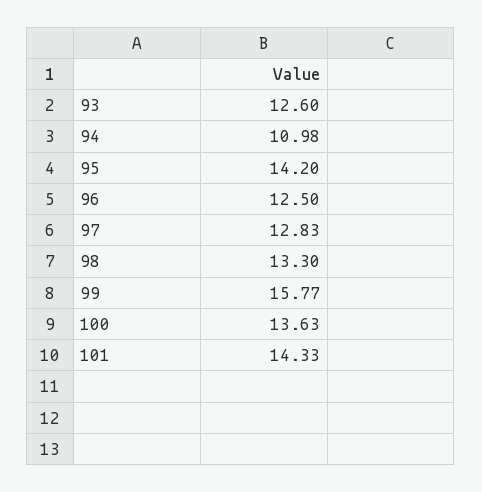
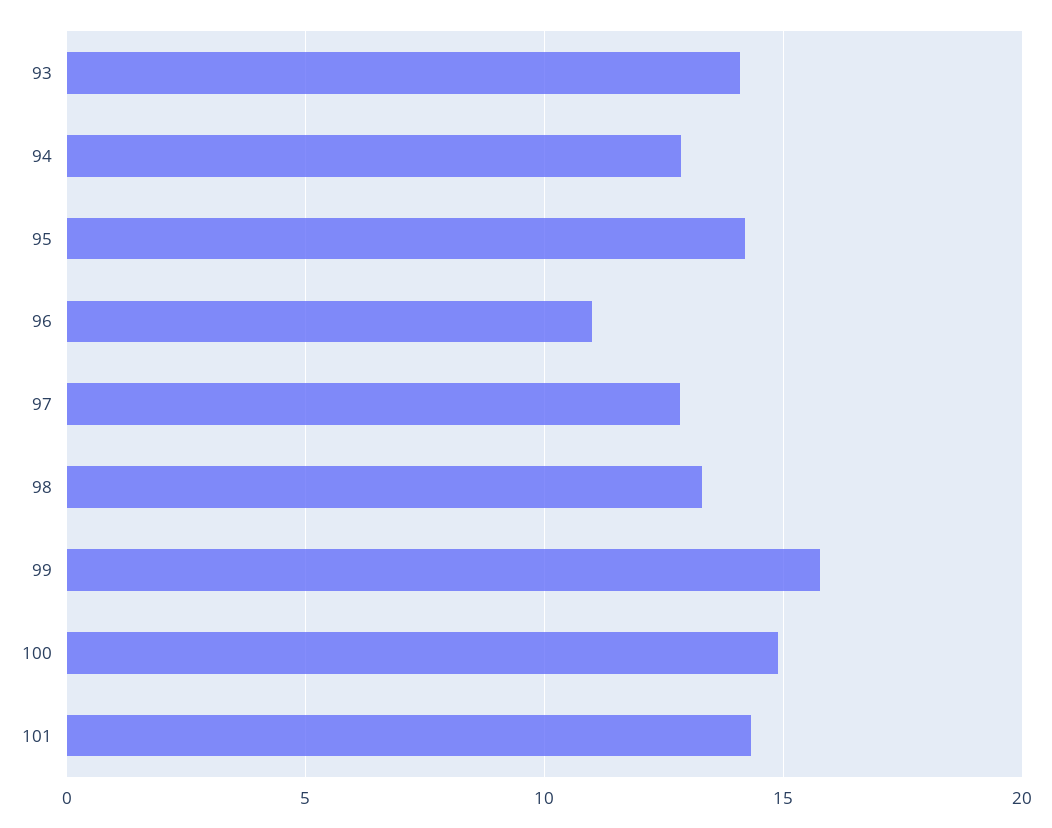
  {
-   "93": 12.6,
+   "93": 14,
-   "94": 10.98,
+   "94": 13,
    "95": 14.2,
-   "96": 12.5,
+   "96": 11,
    "97": 12.83,
    "98": 13.3,
    "99": 15.77,
-   "100": 13.63,
+   "100": 15,
    "101": 14.33
  }

